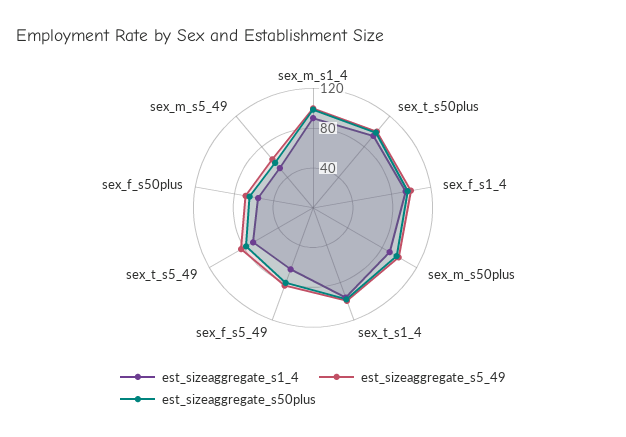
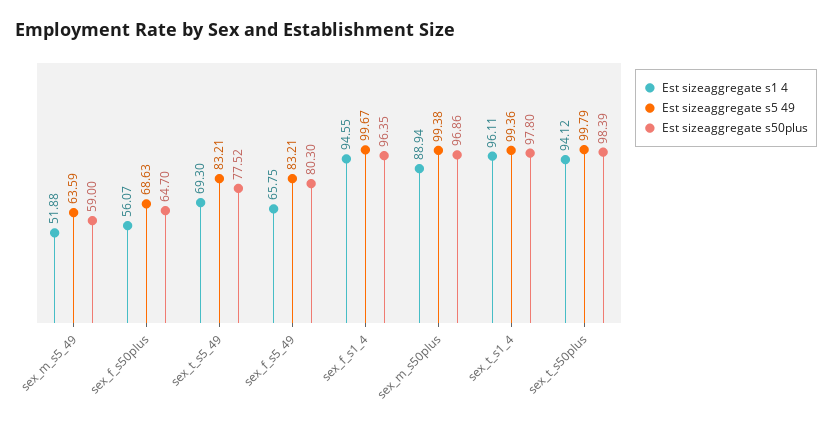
  {
    "est_sizeaggregate_s1_4": {
-     "sex_m_s1_4": 90,
      "sex_t_s50plus": 94.12,
      "sex_f_s1_4": 94.55,
      "sex_m_s50plus": 88.94,
      "sex_t_s1_4": 96.11,
      "sex_f_s5_49": 65.75,
      "sex_t_s5_49": 69.3,
      "sex_f_s50plus": 56.07,
      "sex_m_s5_49": 51.88
    },
    "est_sizeaggregate_s5_49": {
-     "sex_m_s1_4": 100,
      "sex_t_s50plus": 99.79,
      "sex_f_s1_4": 99.67,
      "sex_m_s50plus": 99.38,
      "sex_t_s1_4": 99.36,
      "sex_f_s5_49": 83.21,
      "sex_t_s5_49": 83.21,
      "sex_f_s50plus": 68.63,
      "sex_m_s5_49": 63.59
    },
    "est_sizeaggregate_s50plus": {
-     "sex_m_s1_4": 100,
      "sex_t_s50plus": 98.39,
      "sex_f_s1_4": 96.35,
      "sex_m_s50plus": 96.86,
      "sex_t_s1_4": 97.8,
      "sex_f_s5_49": 80.3,
      "sex_t_s5_49": 77.52,
      "sex_f_s50plus": 64.7,
      "sex_m_s5_49": 59
    }
  }

